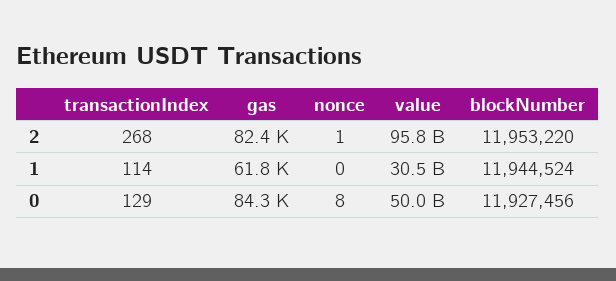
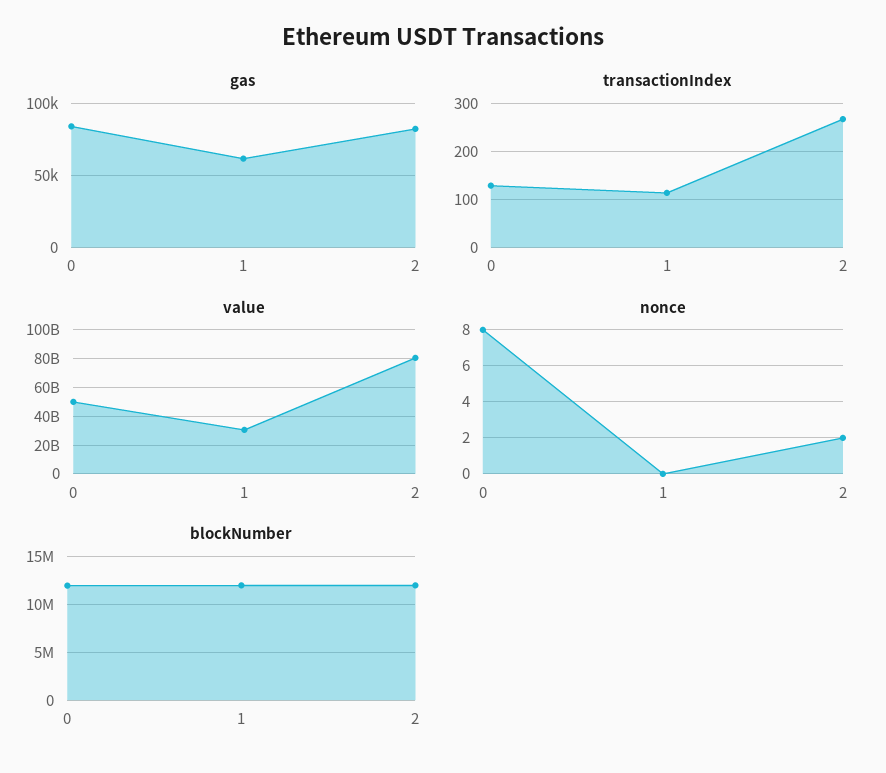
  {
    "transactionIndex": {
      "2": 268,
      "1": 114,
      "0": 129
    },
    "gas": {
      "2": 82400,
      "1": 61800,
      "0": 84300
    },
    "nonce": {
-     "2": 1,
+     "2": 2,
      "1": 0,
      "0": 8
    },
    "value": {
-     "2": 95800000000,
+     "2": 80000000000,
      "1": 30500000000,
      "0": 50000000000
    },
    "blockNumber": {
      "2": 11953220,
      "1": 11944524,
      "0": 11927456
    }
  }

